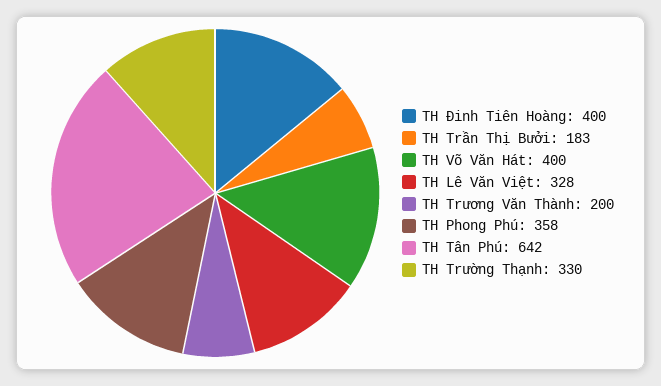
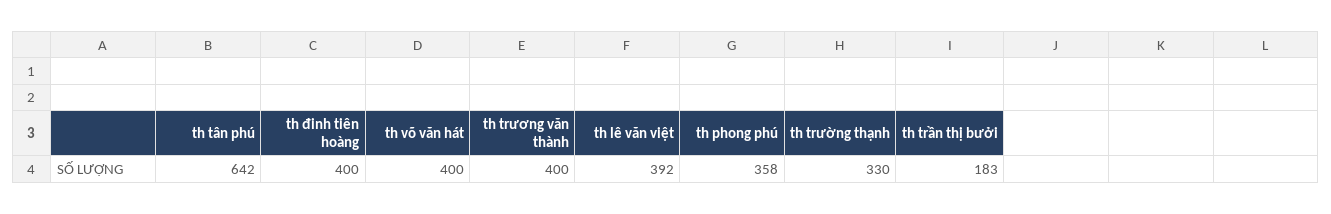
  {
    "TH Đinh Tiên Hoàng": 400,
    "TH Trần Thị Bưởi": 183,
    "TH Võ Văn Hát": 400,
-   "TH Lê Văn Việt": 328,
+   "TH Lê Văn Việt": 392,
-   "TH Trương Văn Thành": 200,
+   "TH Trương Văn Thành": 400,
    "TH Phong Phú": 358,
    "TH Tân Phú": 642,
    "TH Trường Thạnh": 330
  }

